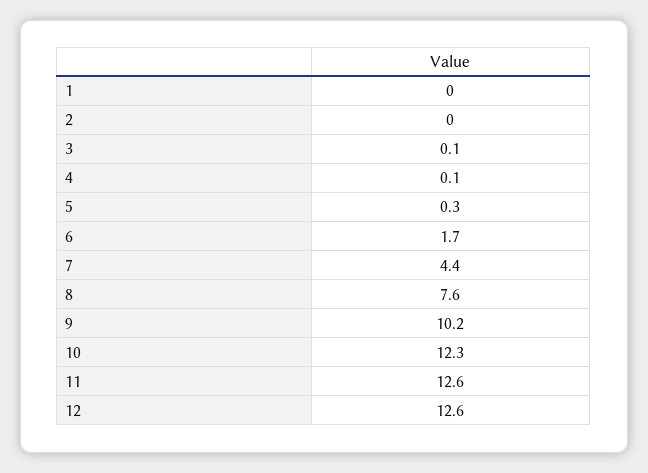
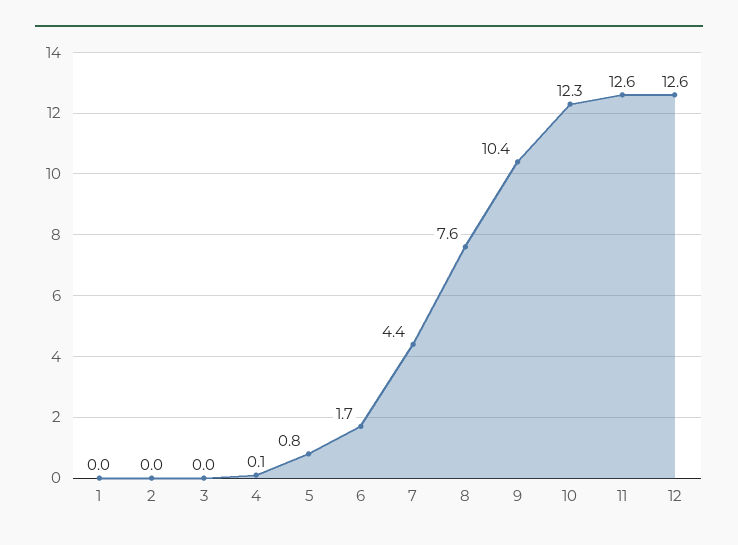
  {
    "1": 0,
    "2": 0,
-   "3": 0.1,
+   "3": 0,
    "4": 0.1,
-   "5": 0.3,
+   "5": 0.8,
    "6": 1.7,
    "7": 4.4,
    "8": 7.6,
-   "9": 10.2,
+   "9": 10.4,
    "10": 12.3,
    "11": 12.6,
    "12": 12.6
  }

